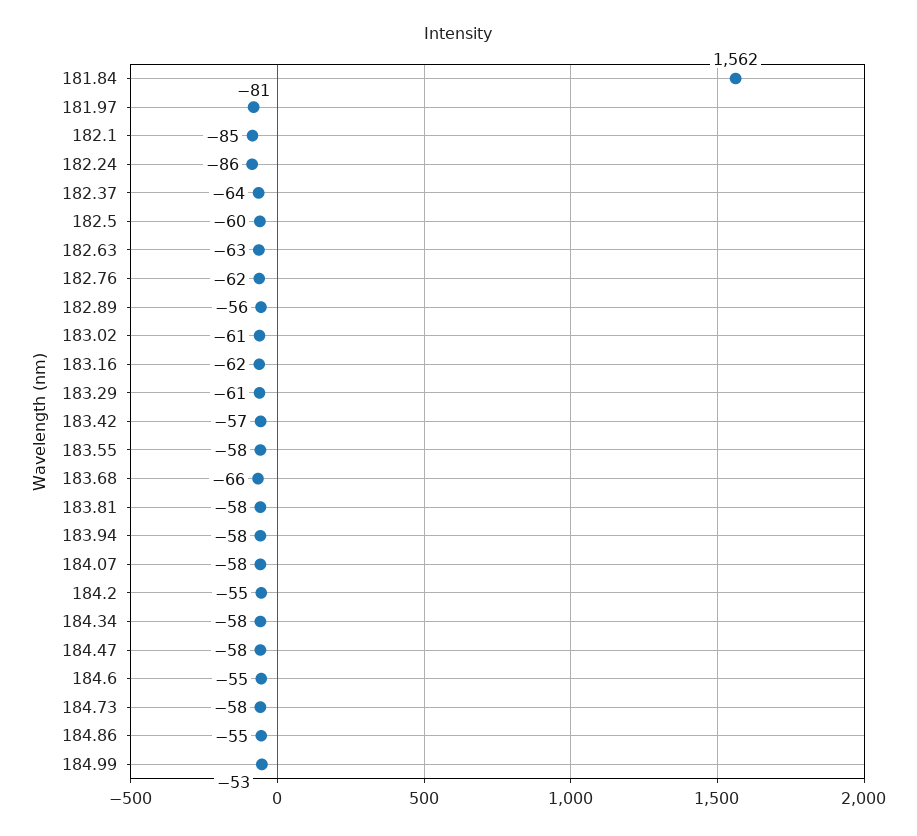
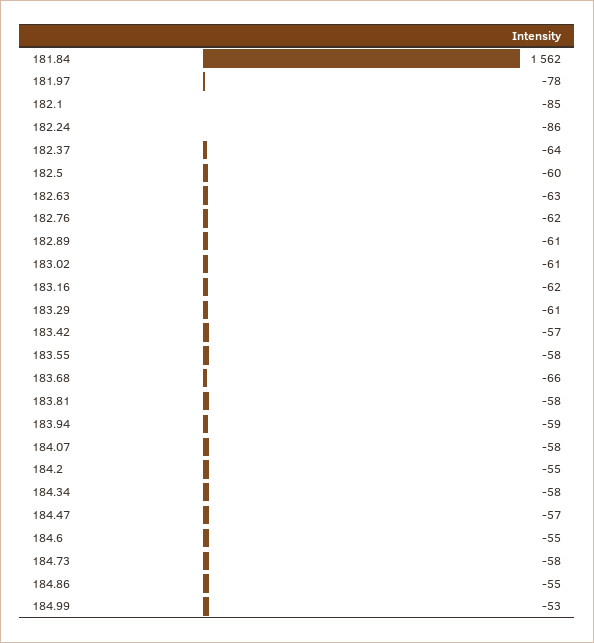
  {
    "181.84": 1562,
-   "181.97": -81,
+   "181.97": -78,
    "182.1": -85,
    "182.24": -86,
    "182.37": -64,
    "182.5": -60,
    "182.63": -63,
    "182.76": -62,
-   "182.89": -56,
+   "182.89": -61,
    "183.02": -61,
    "183.16": -62,
    "183.29": -61,
    "183.42": -57,
    "183.55": -58,
    "183.68": -66,
    "183.81": -58,
-   "183.94": -58,
+   "183.94": -59,
    "184.07": -58,
    "184.2": -55,
    "184.34": -58,
-   "184.47": -58,
+   "184.47": -57,
    "184.6": -55,
    "184.73": -58,
    "184.86": -55,
    "184.99": -53
  }

